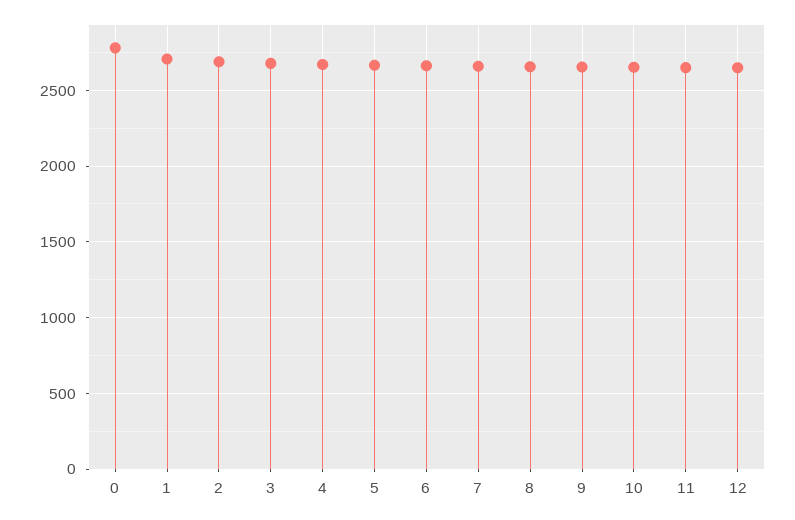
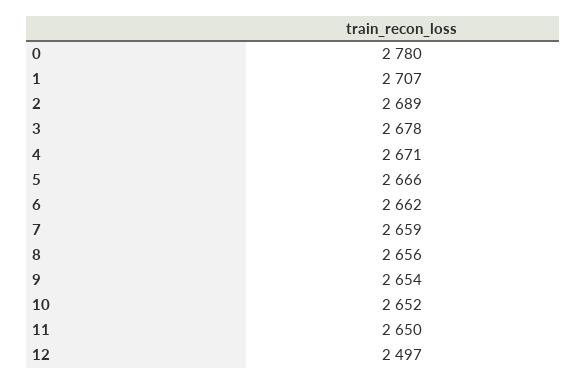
  {
    "0": 2780,
    "1": 2707,
    "2": 2689,
    "3": 2678,
    "4": 2671,
    "5": 2666,
    "6": 2662,
    "7": 2659,
    "8": 2656,
    "9": 2654,
    "10": 2652,
    "11": 2650,
-   "12": 2650
+   "12": 2497
  }

